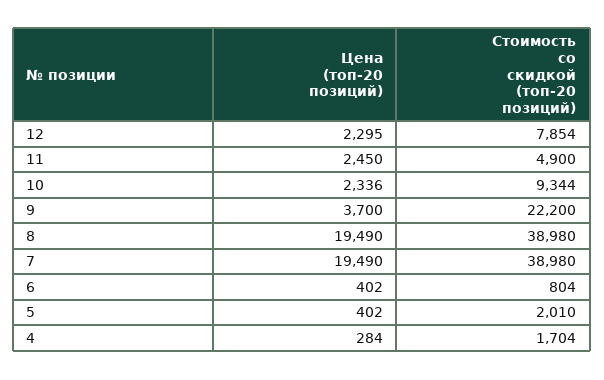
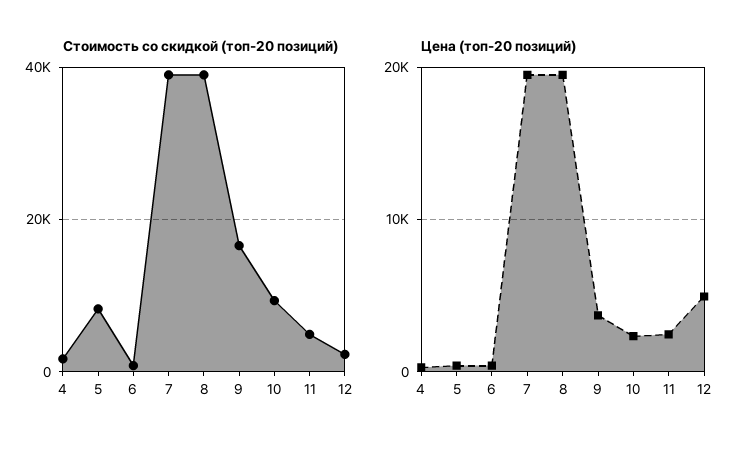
  {
    "Цена (топ-20 позиций)": {
-     "12": 2295,
+     "12": 5000,
      "11": 2450,
      "10": 2336,
      "9": 3700,
      "8": 19490,
      "7": 19490,
      "6": 402,
      "5": 402,
      "4": 284
    },
    "Стоимость со скидкой (топ-20 позиций)": {
-     "12": 7854,
+     "12": 2000,
      "11": 4900,
      "10": 9344,
-     "9": 22200,
+     "9": 16000,
      "8": 38980,
      "7": 38980,
      "6": 804,
-     "5": 2010,
+     "5": 8000,
      "4": 1704
    }
  }

